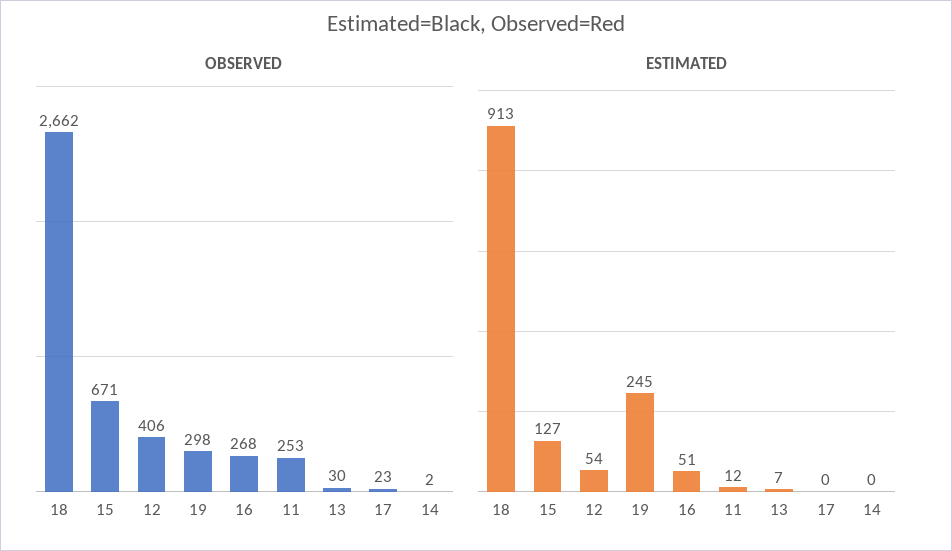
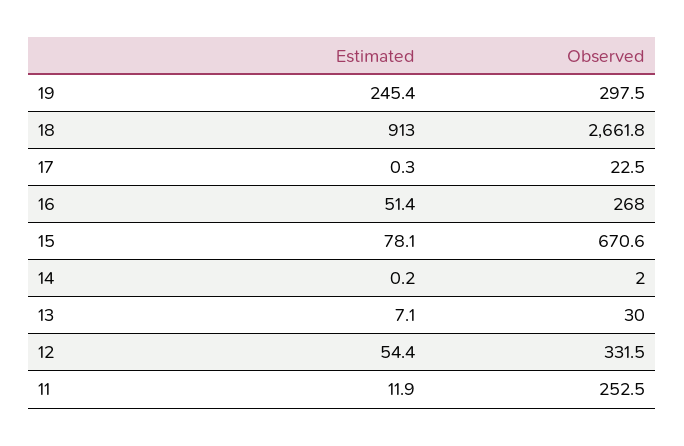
  {
    "OBSERVED": {
      "18": 2661.8,
      "15": 670.6,
-     "12": 406,
+     "12": 331.5,
      "19": 297.5,
      "16": 268,
      "11": 252.5,
      "13": 30,
      "17": 22.5,
      "14": 2
    },
    "ESTIMATED": {
      "18": 913,
-     "15": 127,
+     "15": 78.1,
      "12": 54.4,
      "19": 245.4,
      "16": 51.4,
      "11": 11.9,
      "13": 7.1,
      "17": 0.3,
      "14": 0.2
    }
  }

